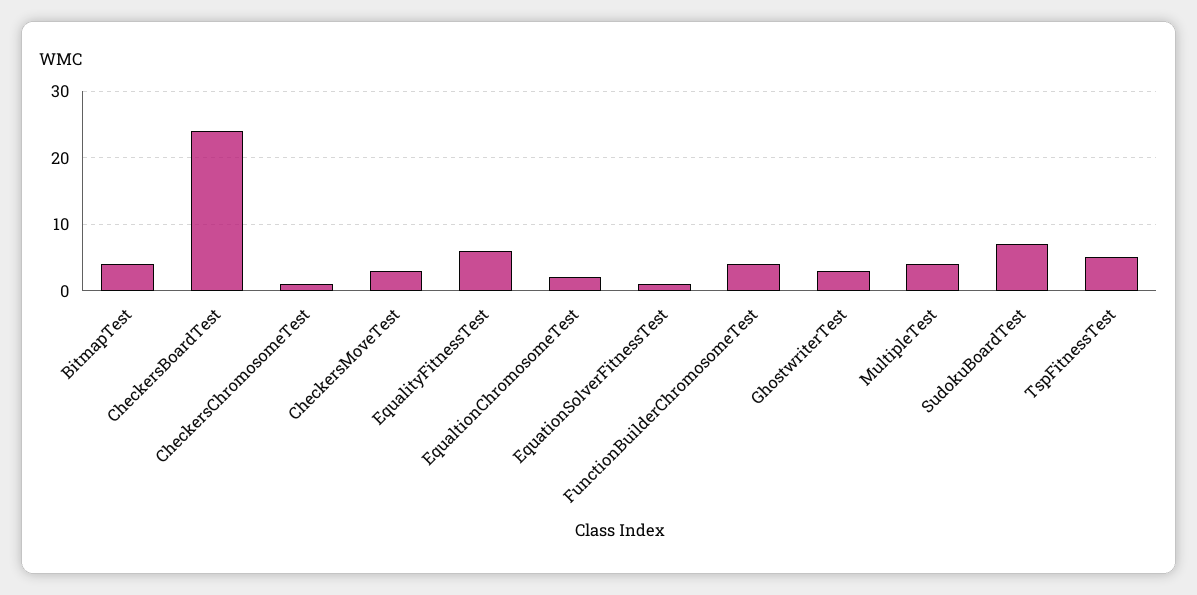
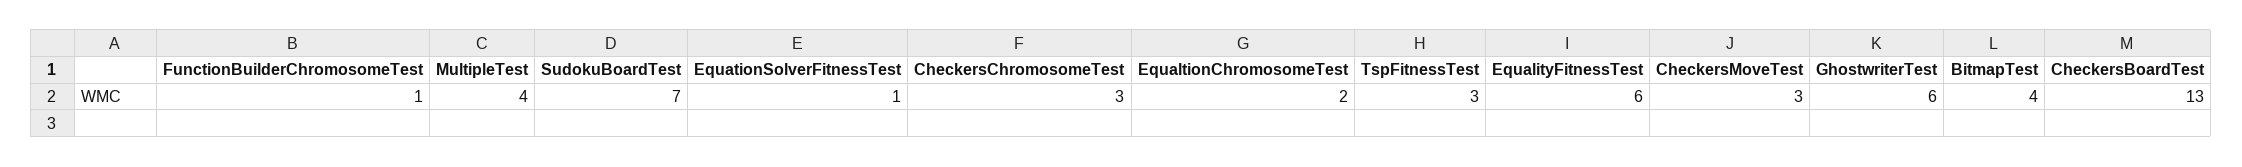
  {
    "BitmapTest": 4,
-   "CheckersBoardTest": 24,
+   "CheckersBoardTest": 13,
-   "CheckersChromosomeTest": 1,
+   "CheckersChromosomeTest": 3,
    "CheckersMoveTest": 3,
    "EqualityFitnessTest": 6,
    "EqualtionChromosomeTest": 2,
    "EquationSolverFitnessTest": 1,
-   "FunctionBuilderChromosomeTest": 4,
+   "FunctionBuilderChromosomeTest": 1,
-   "GhostwriterTest": 3,
+   "GhostwriterTest": 6,
    "MultipleTest": 4,
    "SudokuBoardTest": 7,
-   "TspFitnessTest": 5
+   "TspFitnessTest": 3
  }

